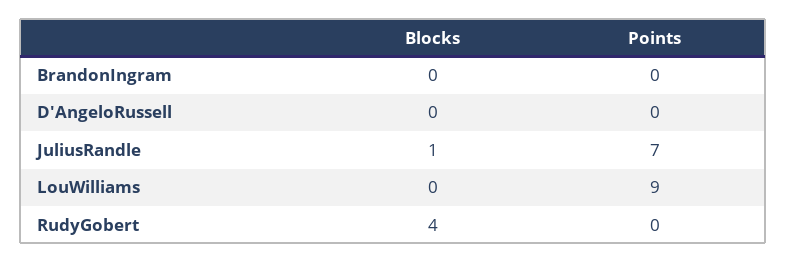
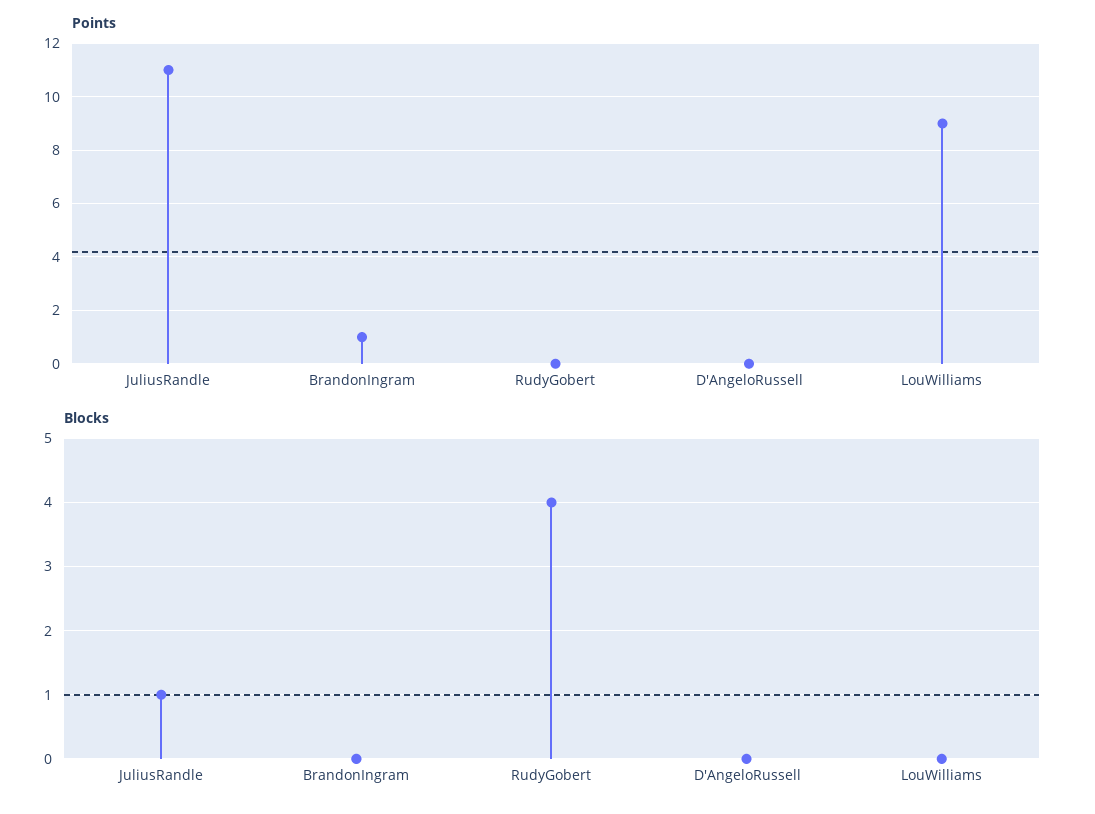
  {
    "Blocks": {
      "BrandonIngram": 0,
      "D'AngeloRussell": 0,
      "JuliusRandle": 1,
      "LouWilliams": 0,
      "RudyGobert": 4
    },
    "Points": {
-     "BrandonIngram": 0,
+     "BrandonIngram": 1,
      "D'AngeloRussell": 0,
-     "JuliusRandle": 7,
+     "JuliusRandle": 11,
      "LouWilliams": 9,
      "RudyGobert": 0
    }
  }

